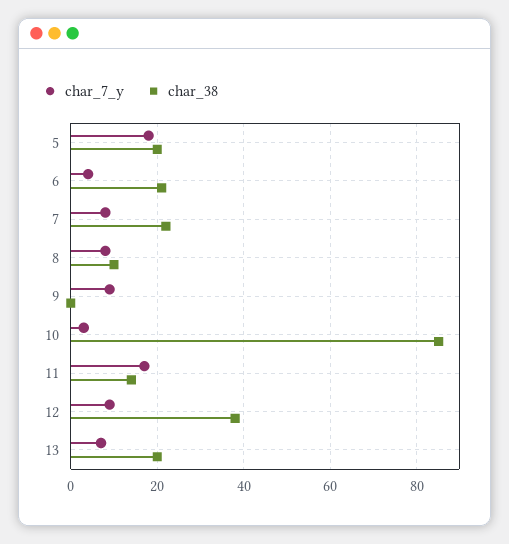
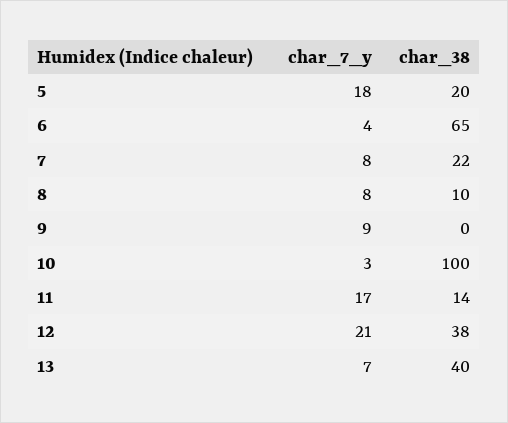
  {
    "char_7_y": {
      "5": 18,
      "6": 4,
      "7": 8,
      "8": 8,
      "9": 9,
      "10": 3,
      "11": 17,
-     "12": 10,
+     "12": 21,
      "13": 7
    },
    "char_38": {
      "5": 20,
-     "6": 20,
+     "6": 65,
      "7": 22,
      "8": 10,
      "9": 0,
-     "10": 85,
+     "10": 100,
      "11": 14,
      "12": 38,
-     "13": 20
+     "13": 40
    }
  }

